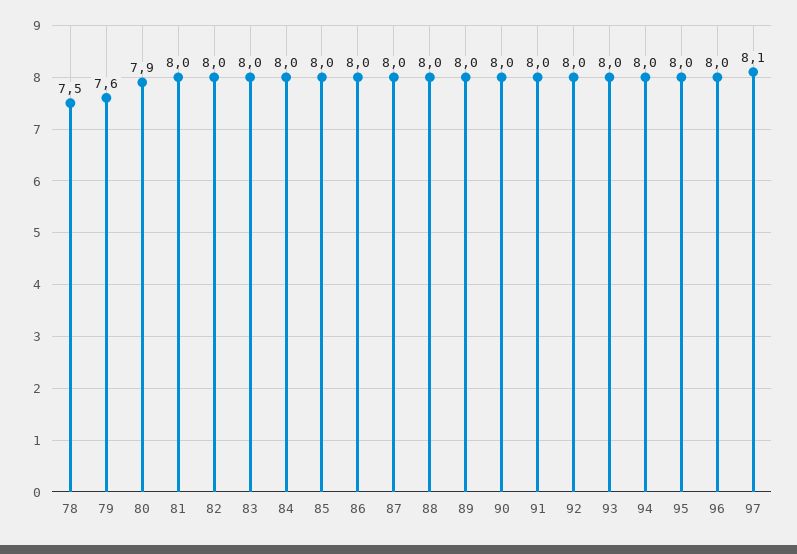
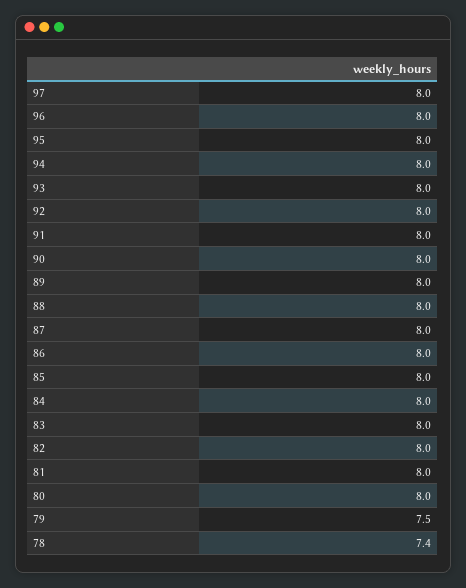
  {
-   "78": 7.5,
+   "78": 7.4,
-   "79": 7.6,
+   "79": 7.5,
-   "80": 7.9,
+   "80": 8,
    "81": 8,
    "82": 8,
    "83": 8,
    "84": 8,
    "85": 8,
    "86": 8,
    "87": 8,
    "88": 8,
    "89": 8,
    "90": 8,
    "91": 8,
    "92": 8,
    "93": 8,
    "94": 8,
    "95": 8,
    "96": 8,
-   "97": 8.1
+   "97": 8
  }

